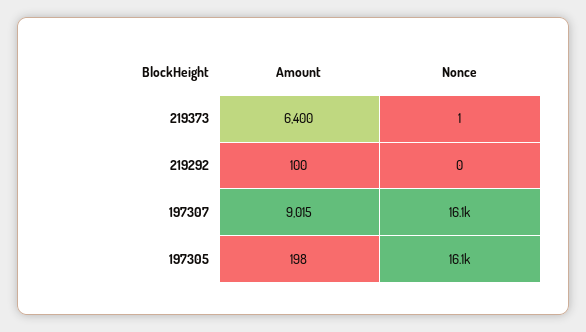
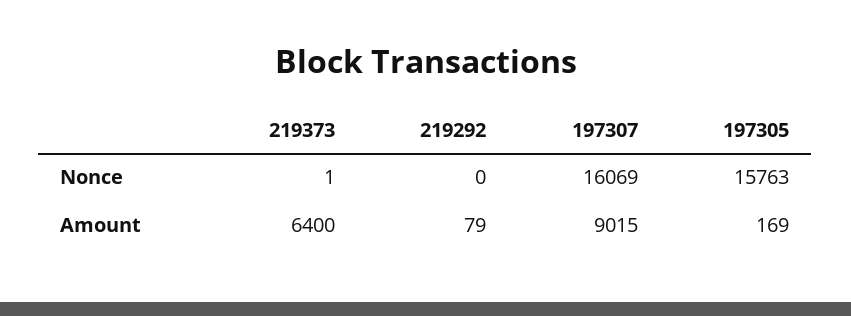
  {
    "Amount": {
      "219373": 6400,
-     "219292": 100,
+     "219292": 79,
      "197307": 9015,
-     "197305": 198
+     "197305": 169
    },
    "Nonce": {
      "219373": 1,
      "219292": 0,
      "197307": 16069,
-     "197305": 16100
+     "197305": 15763
    }
  }

